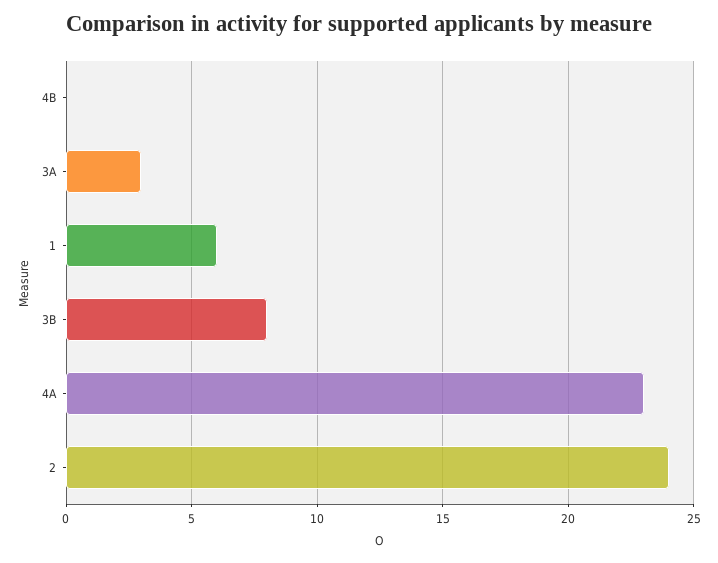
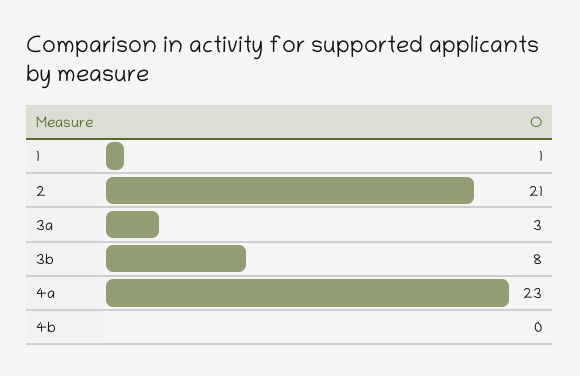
  {
    "4B": 0,
    "3A": 3,
-   "1": 6,
+   "1": 1,
    "3B": 8,
    "4A": 23,
-   "2": 24
+   "2": 21
  }

